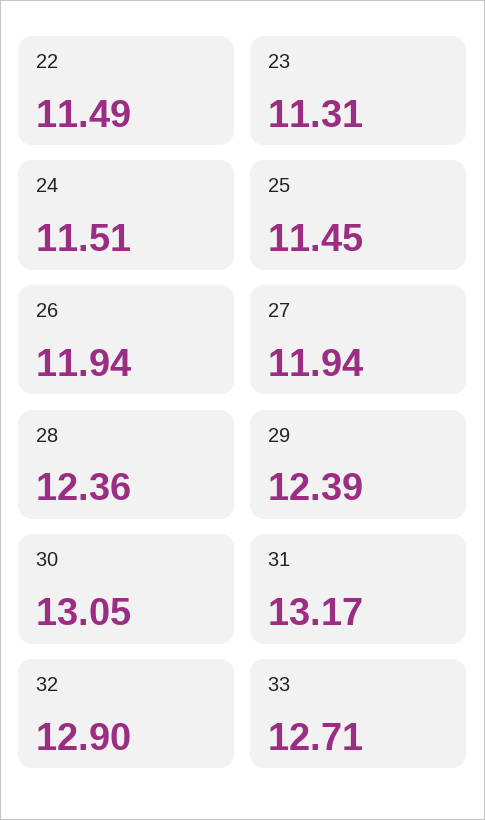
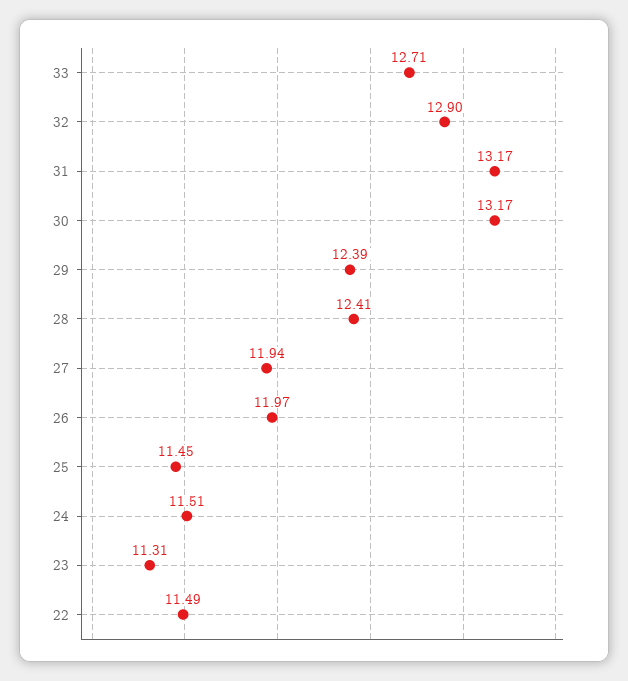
  {
    "22": 11.49,
    "23": 11.31,
    "24": 11.51,
    "25": 11.45,
-   "26": 11.94,
+   "26": 11.97,
    "27": 11.94,
-   "28": 12.36,
+   "28": 12.41,
    "29": 12.39,
-   "30": 13.05,
+   "30": 13.17,
    "31": 13.17,
    "32": 12.9,
    "33": 12.71
  }

